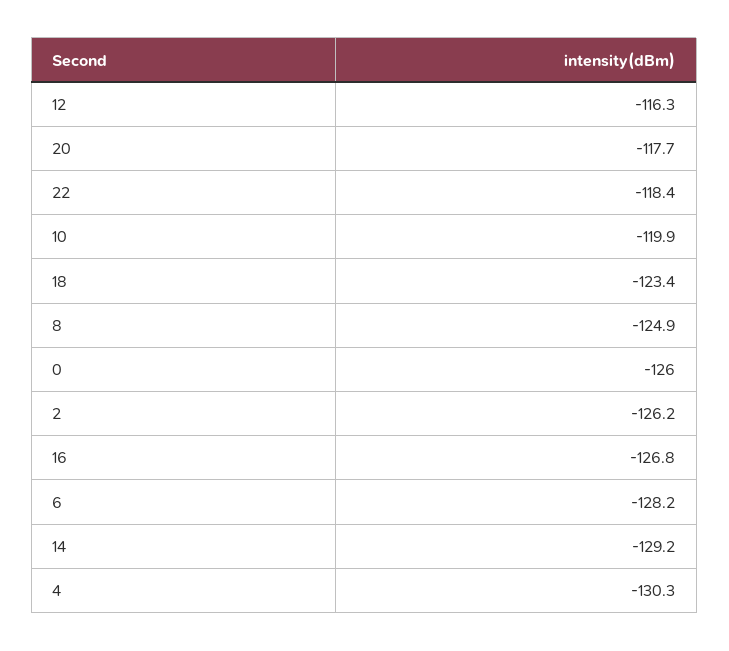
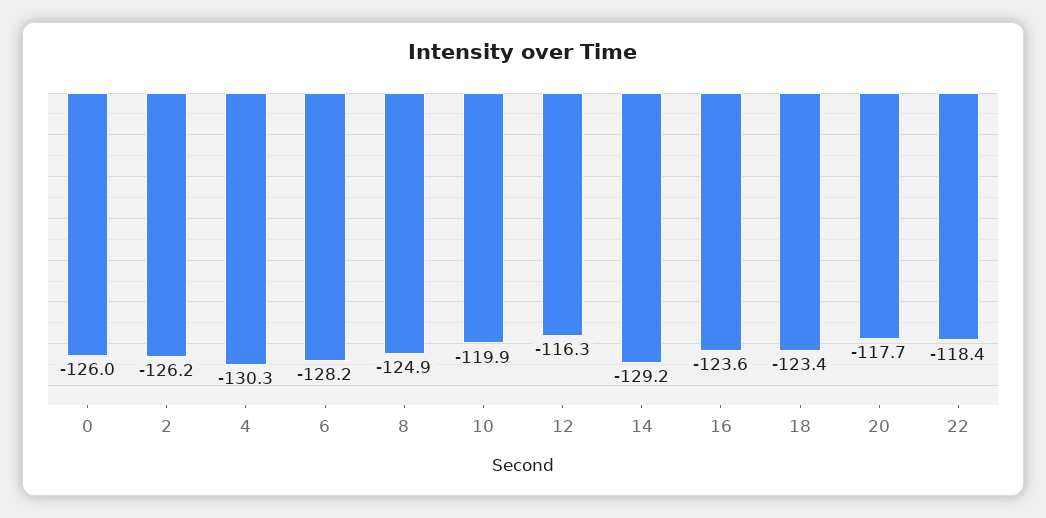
  {
    "12": -116.3,
    "20": -117.7,
    "22": -118.4,
    "10": -119.9,
    "18": -123.4,
    "8": -124.9,
    "0": -126,
    "2": -126.2,
-   "16": -126.8,
+   "16": -123.6,
    "6": -128.2,
    "14": -129.2,
    "4": -130.3
  }

